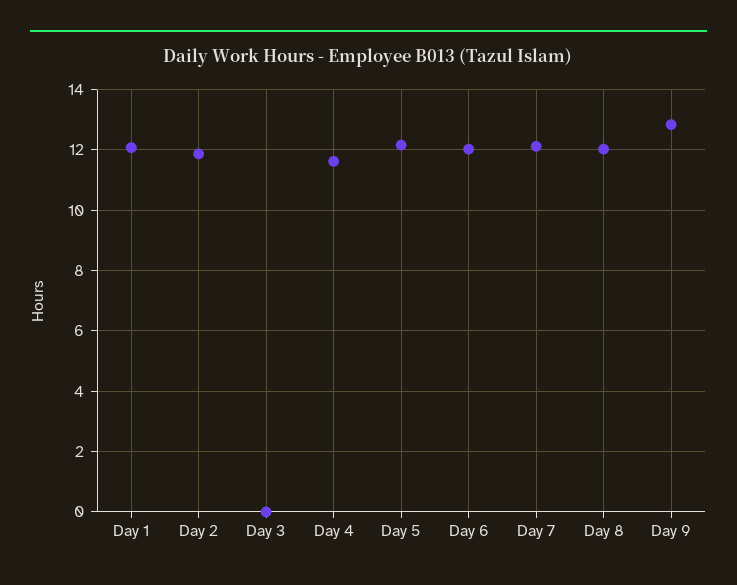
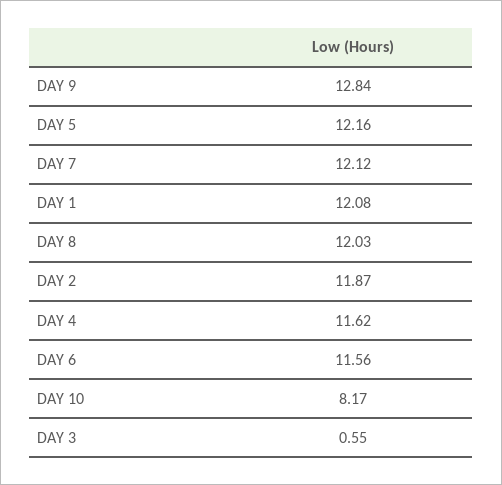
  {
    "Day 1": 12.08,
    "Day 2": 11.87,
-   "Day 3": 0,
+   "Day 3": 0.55,
    "Day 4": 11.62,
    "Day 5": 12.16,
-   "Day 6": 12,
+   "Day 6": 11.56,
    "Day 7": 12.12,
    "Day 8": 12.03,
-   "Day 9": 12.84
+   "Day 9": 12.84,
+   "DAY 10": 8.17
  }

